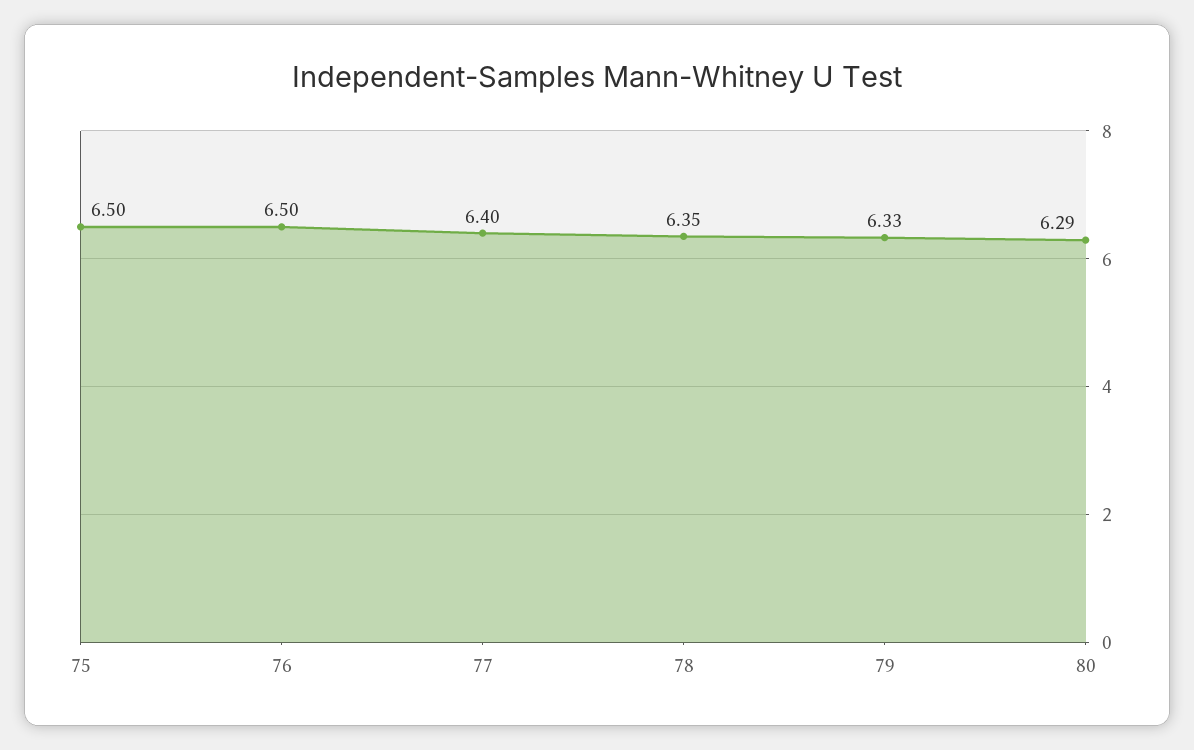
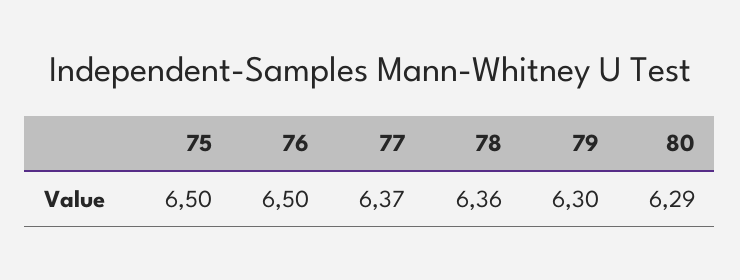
  {
    "75": 6.5,
    "76": 6.5,
-   "77": 6.4,
+   "77": 6.37,
-   "78": 6.35,
+   "78": 6.36,
-   "79": 6.33,
+   "79": 6.3,
    "80": 6.29
  }

